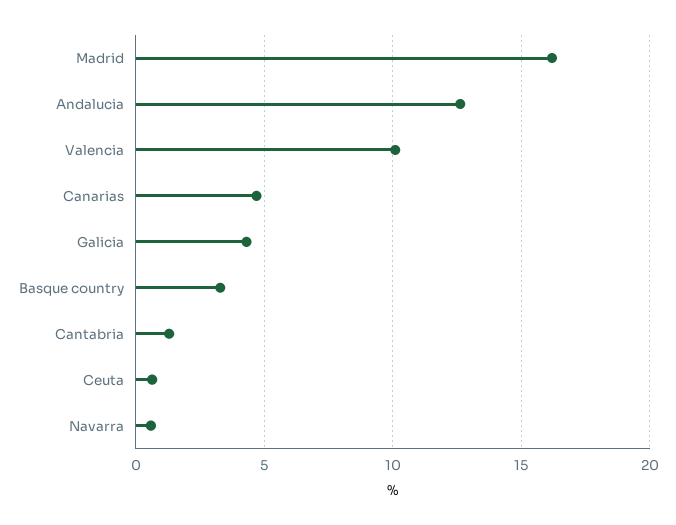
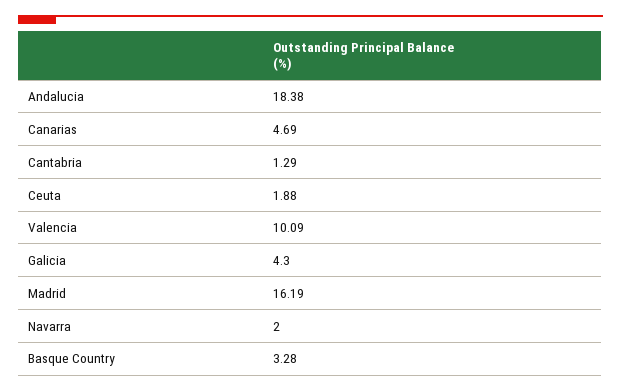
  {
    "Madrid": 16.19,
-   "Andalucia": 12.5,
+   "Andalucia": 18.38,
    "Valencia": 10.09,
    "Canarias": 4.69,
    "Galicia": 4.3,
    "Basque country": 3.28,
    "Cantabria": 1.29,
-   "Ceuta": 0.5,
+   "Ceuta": 1.88,
-   "Navarra": 0.5
+   "Navarra": 2
  }

